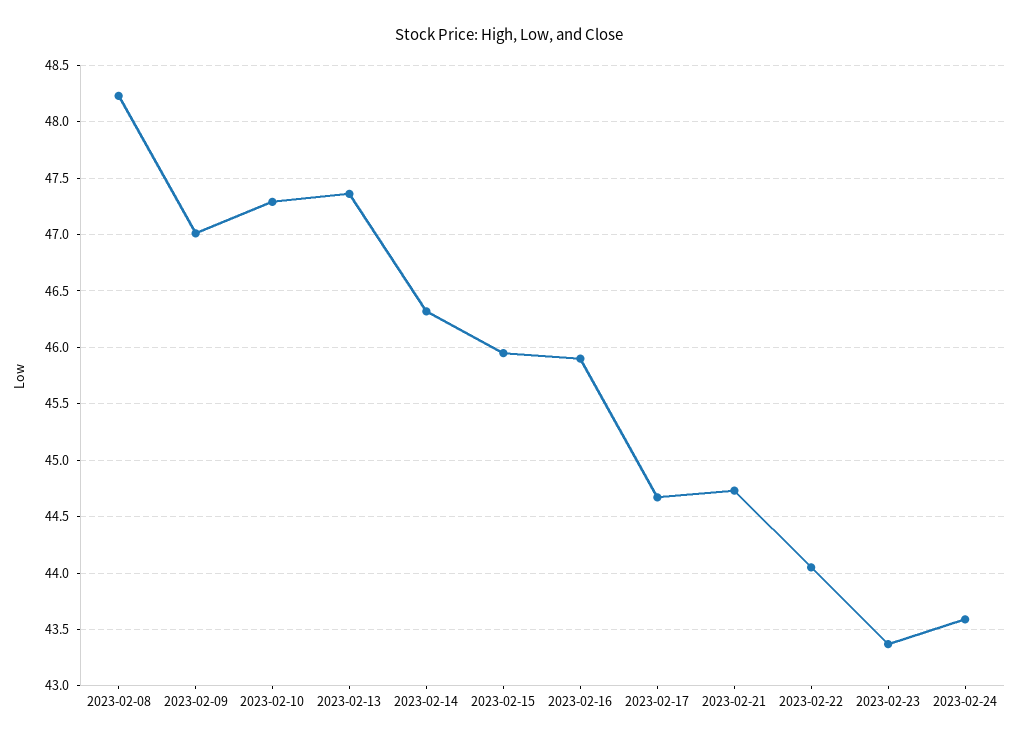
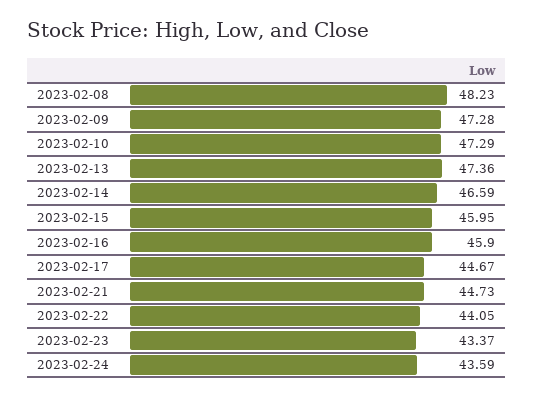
  {
    "2023-02-08": 48.23,
-   "2023-02-09": 47,
+   "2023-02-09": 47.28,
    "2023-02-10": 47.29,
    "2023-02-13": 47.36,
-   "2023-02-14": 46.3,
+   "2023-02-14": 46.59,
    "2023-02-15": 45.95,
    "2023-02-16": 45.9,
    "2023-02-17": 44.67,
    "2023-02-21": 44.73,
    "2023-02-22": 44.05,
    "2023-02-23": 43.37,
    "2023-02-24": 43.59
  }

